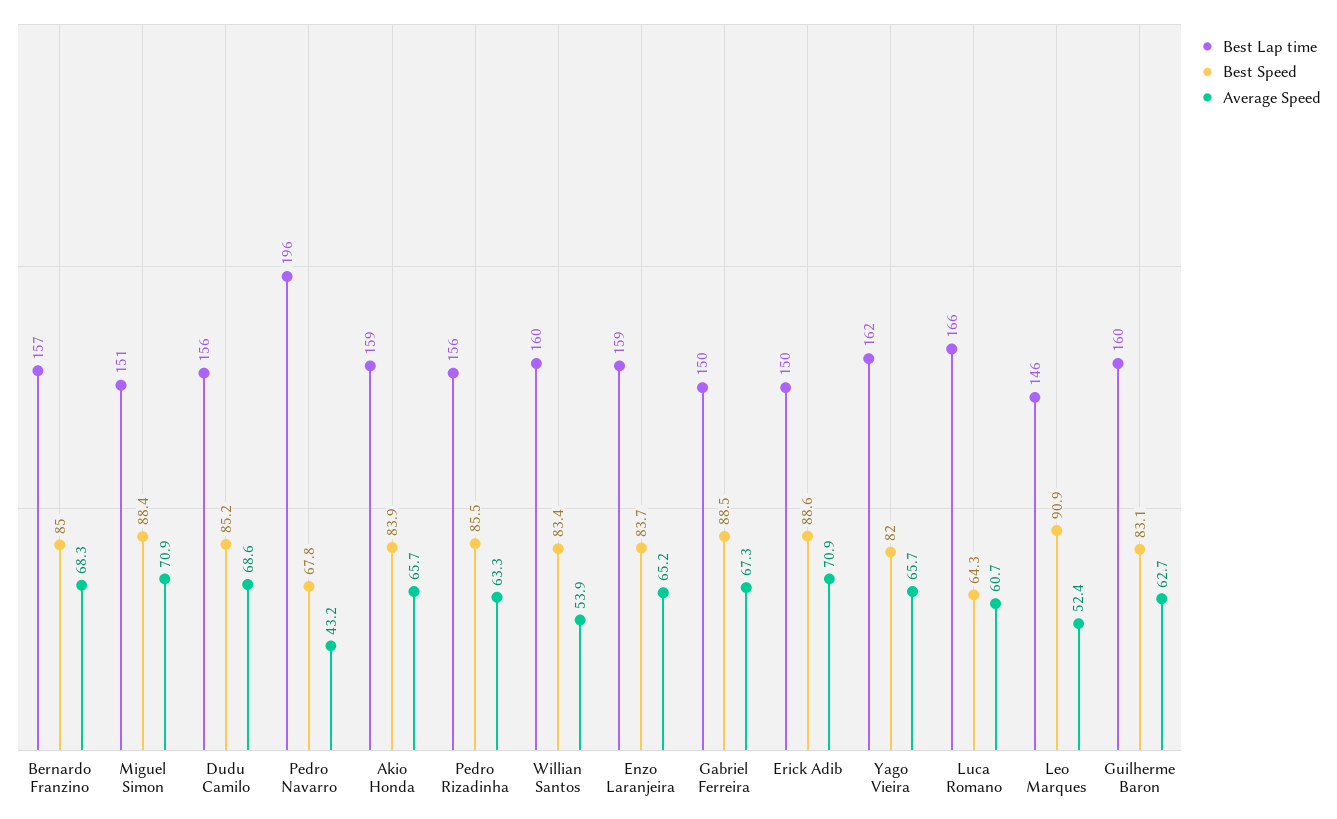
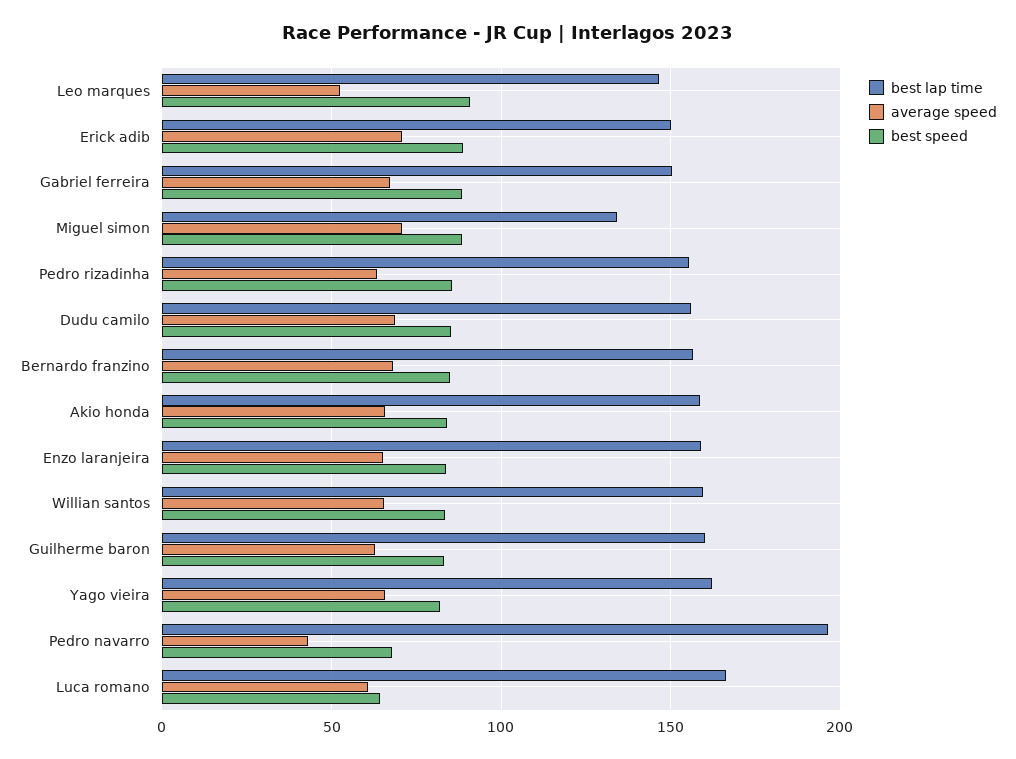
  {
    "Best Lap time": {
      "Bernardo Franzino": 157,
-     "Miguel Simon": 151,
+     "Miguel Simon": 135,
      "Dudu Camilo": 156,
      "Pedro Navarro": 196,
      "Akio Honda": 159,
      "Pedro Rizadinha": 156,
      "Willian Santos": 160,
      "Enzo Laranjeira": 159,
      "Gabriel Ferreira": 150,
      "Erick Adib": 150,
      "Yago Vieira": 162,
      "Luca Romano": 166,
      "Leo Marques": 146,
      "Guilherme Baron": 160
    },
    "Best Speed": {
      "Bernardo Franzino": 85,
      "Miguel Simon": 88.4,
      "Dudu Camilo": 85.2,
      "Pedro Navarro": 67.8,
      "Akio Honda": 83.9,
      "Pedro Rizadinha": 85.5,
      "Willian Santos": 83.4,
      "Enzo Laranjeira": 83.7,
      "Gabriel Ferreira": 88.5,
      "Erick Adib": 88.6,
      "Yago Vieira": 82,
      "Luca Romano": 64.3,
      "Leo Marques": 90.9,
      "Guilherme Baron": 83.1
    },
    "Average Speed": {
      "Bernardo Franzino": 68.3,
      "Miguel Simon": 70.9,
      "Dudu Camilo": 68.6,
      "Pedro Navarro": 43.2,
      "Akio Honda": 65.7,
      "Pedro Rizadinha": 63.3,
-     "Willian Santos": 53.9,
+     "Willian Santos": 65,
      "Enzo Laranjeira": 65.2,
      "Gabriel Ferreira": 67.3,
      "Erick Adib": 70.9,
      "Yago Vieira": 65.7,
      "Luca Romano": 60.7,
      "Leo Marques": 52.4,
      "Guilherme Baron": 62.7
    }
  }

